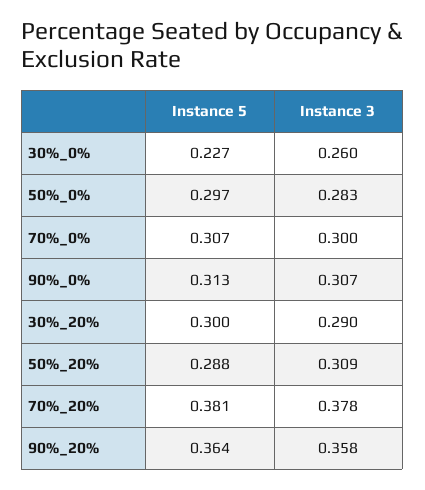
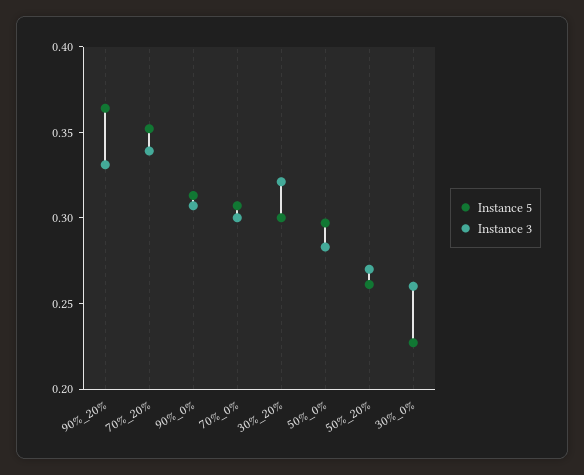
  {
    "Instance 5": {
      "30%_0%": 0.227,
      "50%_0%": 0.297,
      "70%_0%": 0.307,
      "90%_0%": 0.313,
      "30%_20%": 0.3,
-     "50%_20%": 0.288,
+     "50%_20%": 0.26,
-     "70%_20%": 0.381,
+     "70%_20%": 0.35,
      "90%_20%": 0.364
    },
    "Instance 3": {
      "30%_0%": 0.26,
      "50%_0%": 0.283,
      "70%_0%": 0.3,
      "90%_0%": 0.307,
-     "30%_20%": 0.29,
+     "30%_20%": 0.32,
-     "50%_20%": 0.309,
+     "50%_20%": 0.27,
-     "70%_20%": 0.378,
+     "70%_20%": 0.34,
-     "90%_20%": 0.358
+     "90%_20%": 0.33
    }
  }

